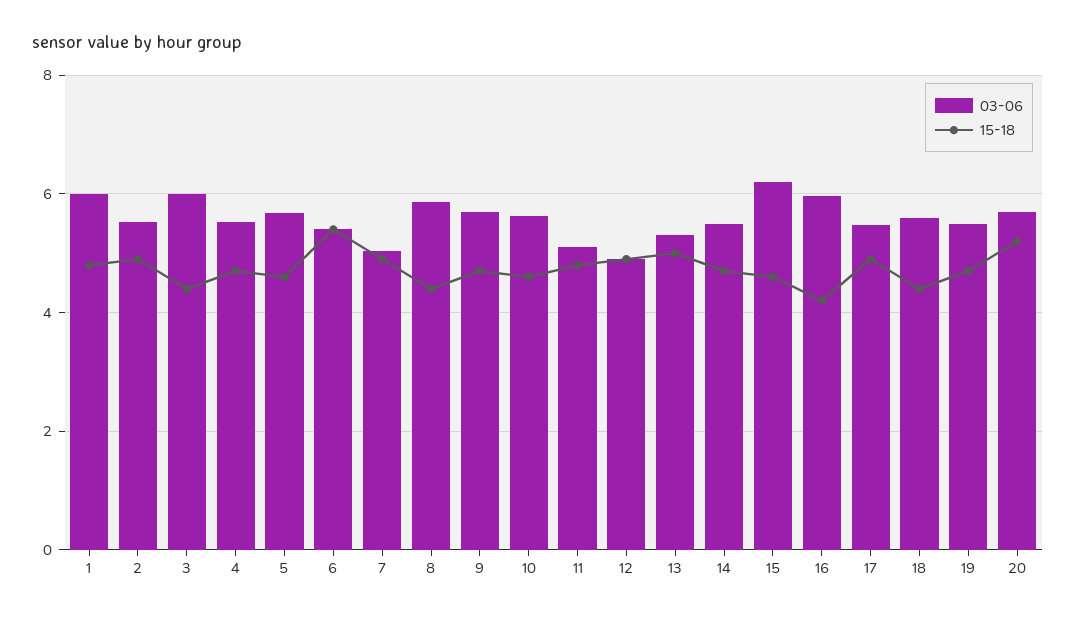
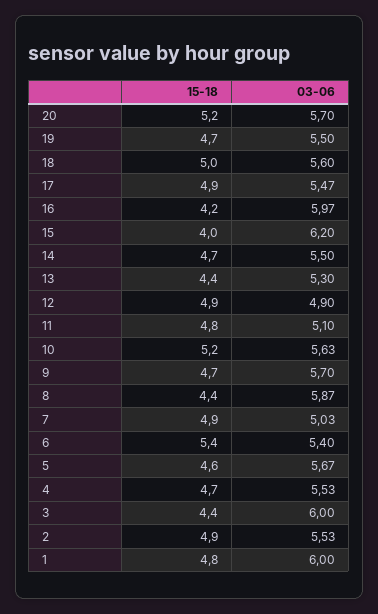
  {
    "03-06": {
      "1": 6,
      "2": 5.53,
      "3": 6,
      "4": 5.53,
      "5": 5.67,
      "6": 5.4,
      "7": 5.03,
      "8": 5.87,
      "9": 5.7,
      "10": 5.63,
      "11": 5.1,
      "12": 4.9,
      "13": 5.3,
      "14": 5.5,
      "15": 6.2,
      "16": 5.97,
      "17": 5.47,
      "18": 5.6,
      "19": 5.5,
      "20": 5.7
    },
    "15-18": {
      "1": 4.8,
      "2": 4.9,
      "3": 4.4,
      "4": 4.7,
      "5": 4.6,
      "6": 5.4,
      "7": 4.9,
      "8": 4.4,
      "9": 4.7,
-     "10": 4.6,
+     "10": 5.2,
      "11": 4.8,
      "12": 4.9,
-     "13": 5,
+     "13": 4.4,
      "14": 4.7,
-     "15": 4.6,
+     "15": 4,
      "16": 4.2,
      "17": 4.9,
-     "18": 4.4,
+     "18": 5,
      "19": 4.7,
      "20": 5.2
    }
  }

